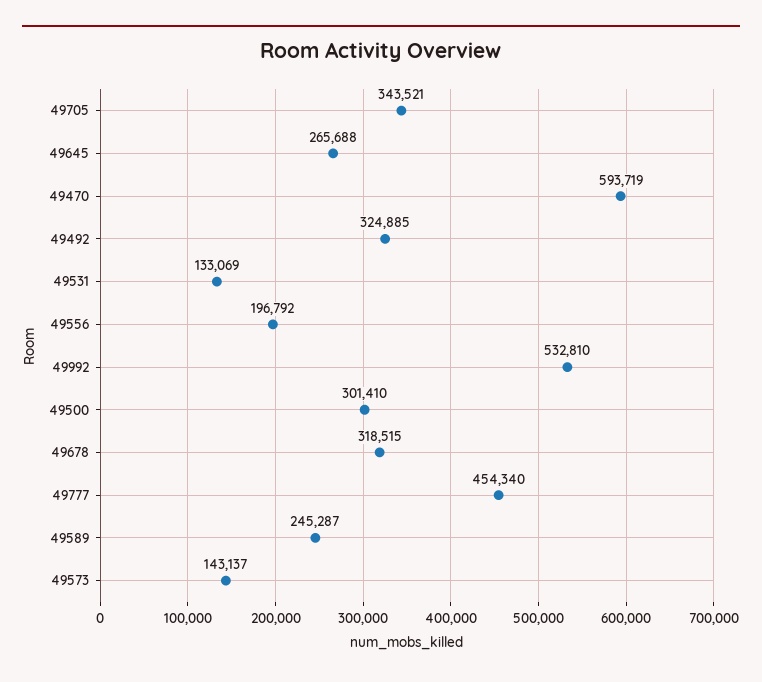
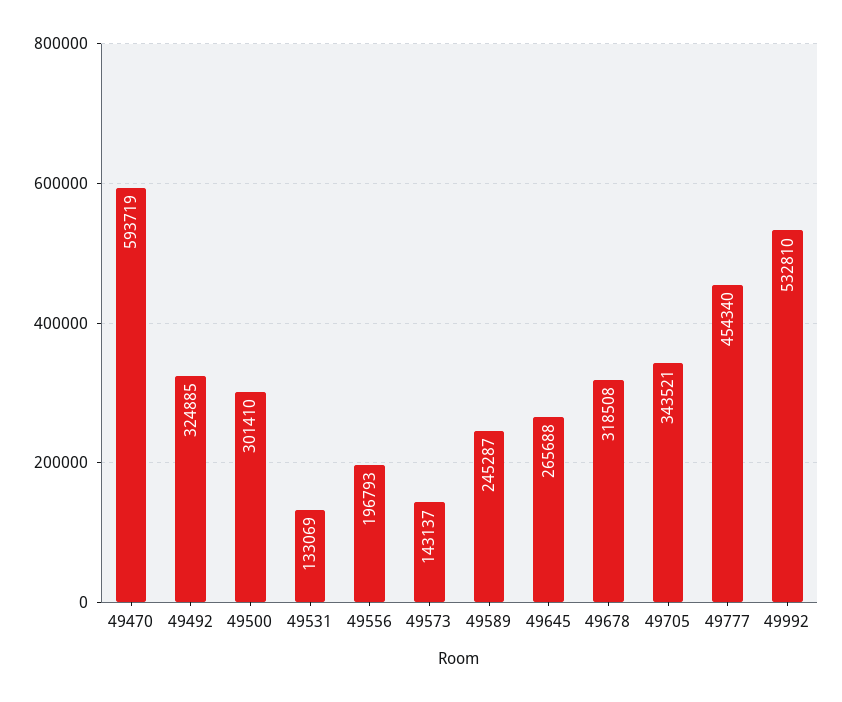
  {
    "49705": 343521,
    "49645": 265688,
    "49470": 593719,
    "49492": 324885,
    "49531": 133069,
-   "49556": 196792,
+   "49556": 196793,
    "49992": 532810,
    "49500": 301410,
-   "49678": 318515,
+   "49678": 318508,
    "49777": 454340,
    "49589": 245287,
    "49573": 143137
  }

